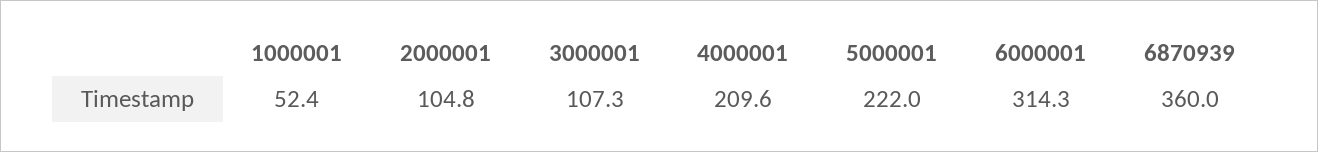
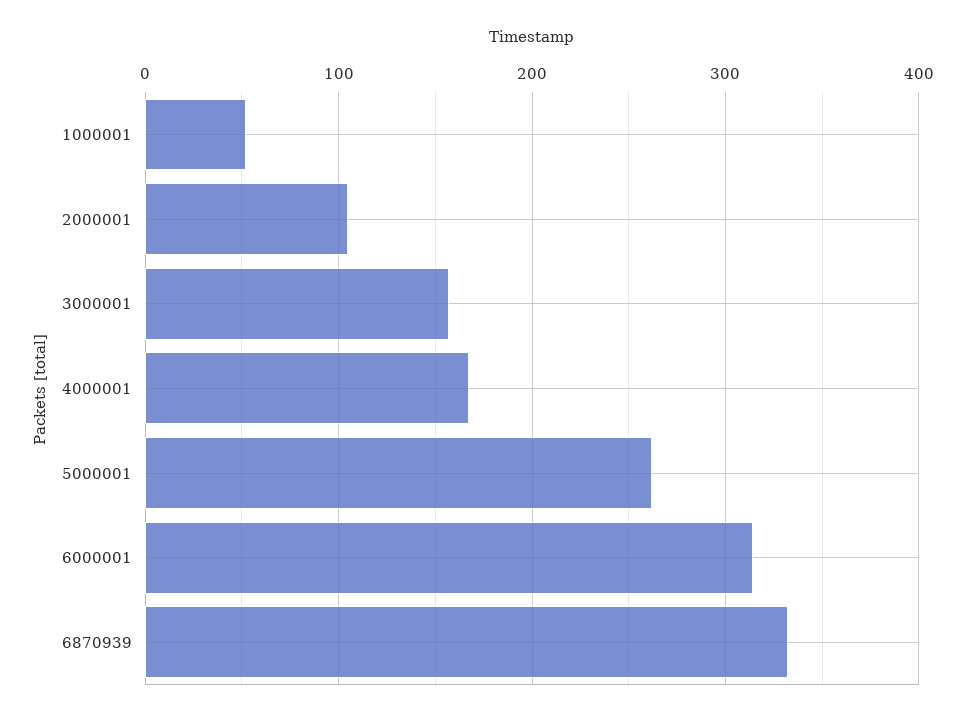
  {
    "1000001": 52.4,
    "2000001": 104.8,
-   "3000001": 107.3,
+   "3000001": 160,
-   "4000001": 209.6,
+   "4000001": 170,
-   "5000001": 222,
+   "5000001": 260,
    "6000001": 314.3,
-   "6870939": 360
+   "6870939": 330
  }

